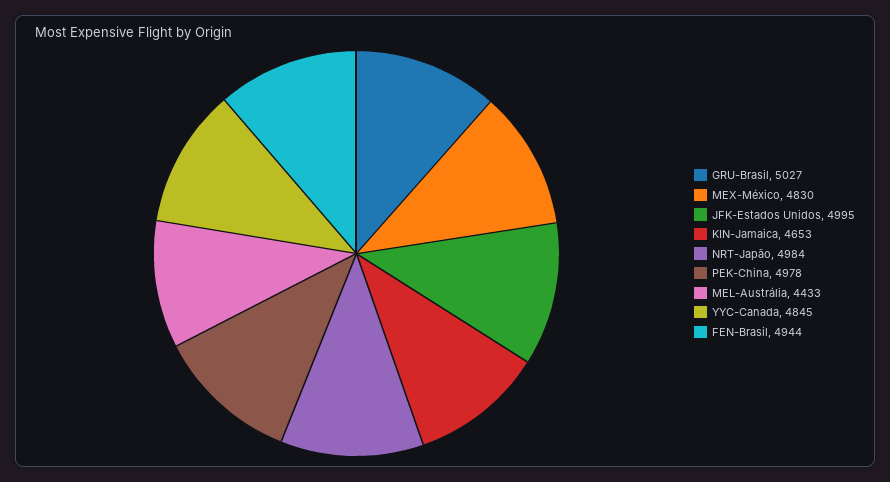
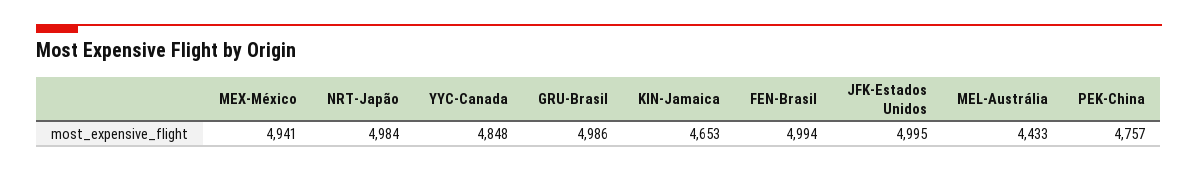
  {
-   "GRU-Brasil": 5027,
+   "GRU-Brasil": 4986,
-   "MEX-México": 4830,
+   "MEX-México": 4941,
    "JFK-Estados Unidos": 4995,
    "KIN-Jamaica": 4653,
    "NRT-Japão": 4984,
-   "PEK-China": 4978,
+   "PEK-China": 4757,
    "MEL-Austrália": 4433,
-   "YYC-Canada": 4845,
+   "YYC-Canada": 4848,
-   "FEN-Brasil": 4944
+   "FEN-Brasil": 4994
  }

